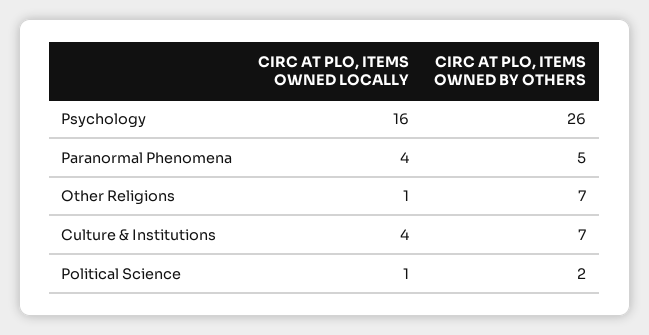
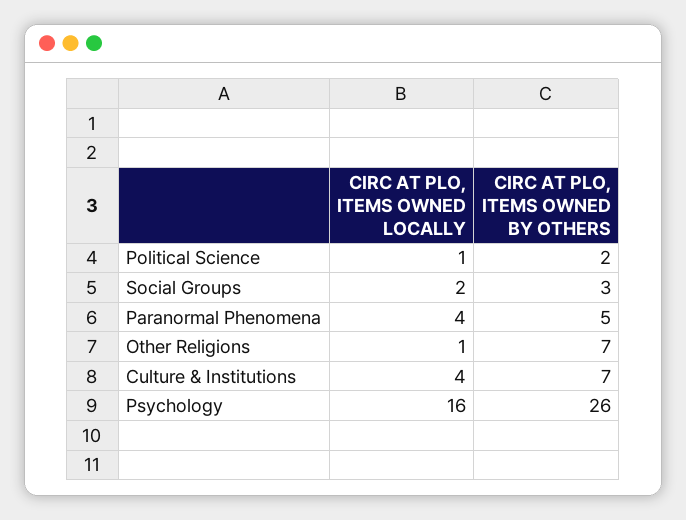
  {
    "CIRC AT PLO, ITEMS OWNED LOCALLY": {
      "Psychology": 16,
      "Paranormal Phenomena": 4,
      "Other Religions": 1,
      "Culture & Institutions": 4,
-     "Political Science": 1
+     "Political Science": 1,
+     "Social Groups": 2
    },
    "CIRC AT PLO, ITEMS OWNED BY OTHERS": {
      "Psychology": 26,
      "Paranormal Phenomena": 5,
      "Other Religions": 7,
      "Culture & Institutions": 7,
-     "Political Science": 2
+     "Political Science": 2,
+     "Social Groups": 3
    }
  }

